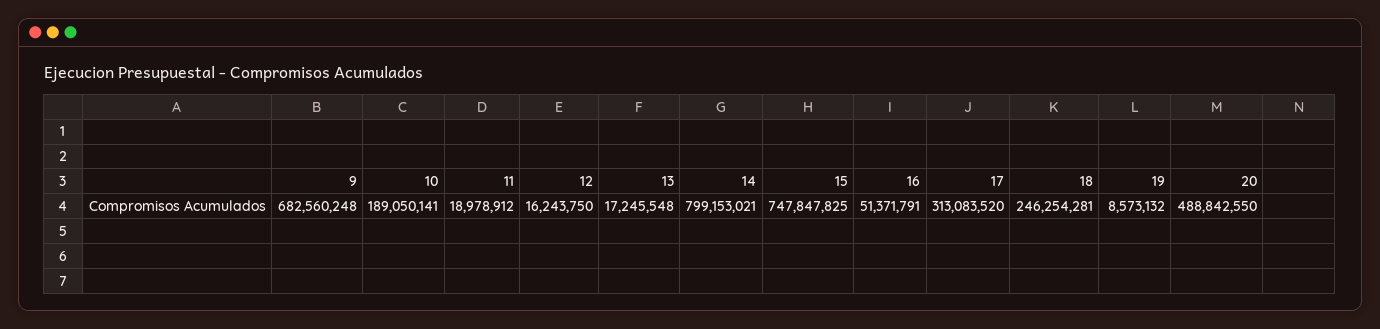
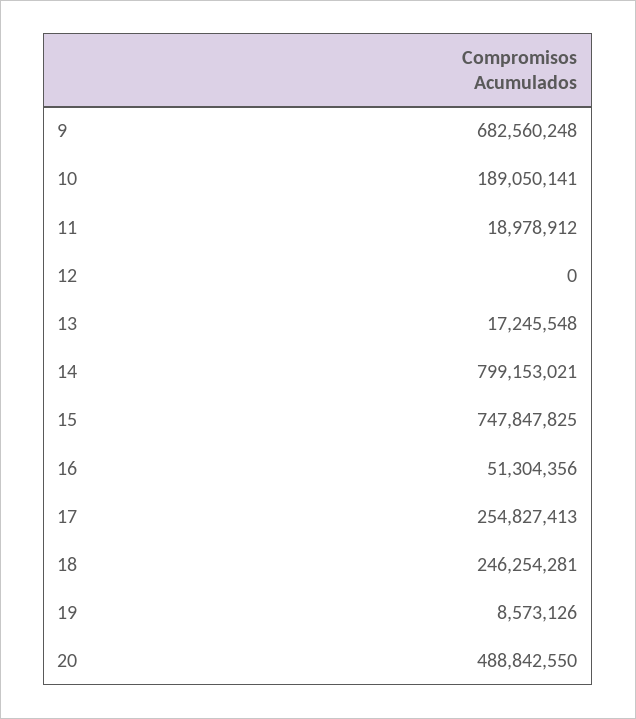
  {
    "9": 682560248,
    "10": 189050141,
    "11": 18978912,
-   "12": 16243750,
+   "12": 0,
    "13": 17245548,
    "14": 799153021,
    "15": 747847825,
-   "16": 51371791,
+   "16": 51304356,
-   "17": 313083520,
+   "17": 254827413,
    "18": 246254281,
-   "19": 8573132,
+   "19": 8573126,
    "20": 488842550
  }

